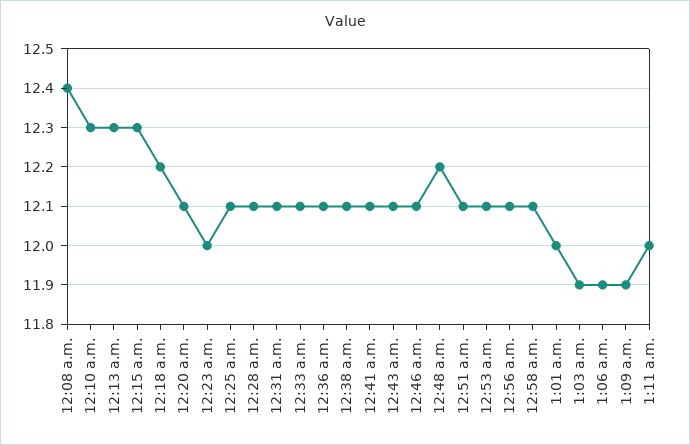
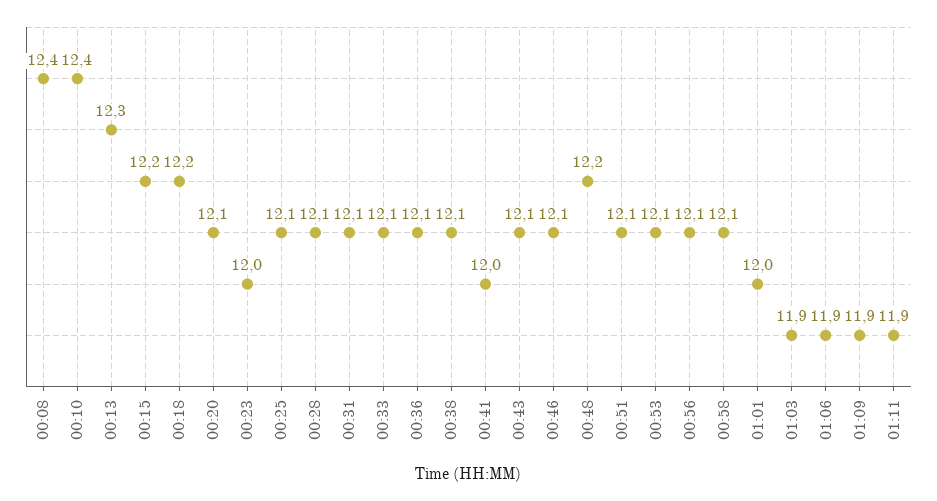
  {
    "12:08 a.m.": 12.4,
-   "12:10 a.m.": 12.3,
+   "12:10 a.m.": 12.4,
    "12:13 a.m.": 12.3,
-   "12:15 a.m.": 12.3,
+   "12:15 a.m.": 12.2,
    "12:18 a.m.": 12.2,
    "12:20 a.m.": 12.1,
    "12:23 a.m.": 12,
    "12:25 a.m.": 12.1,
    "12:28 a.m.": 12.1,
    "12:31 a.m.": 12.1,
    "12:33 a.m.": 12.1,
    "12:36 a.m.": 12.1,
    "12:38 a.m.": 12.1,
-   "12:41 a.m.": 12.1,
+   "12:41 a.m.": 12,
    "12:43 a.m.": 12.1,
    "12:46 a.m.": 12.1,
    "12:48 a.m.": 12.2,
    "12:51 a.m.": 12.1,
    "12:53 a.m.": 12.1,
    "12:56 a.m.": 12.1,
    "12:58 a.m.": 12.1,
    "1:01 a.m.": 12,
    "1:03 a.m.": 11.9,
    "1:06 a.m.": 11.9,
    "1:09 a.m.": 11.9,
-   "1:11 a.m.": 12
+   "1:11 a.m.": 11.9
  }

